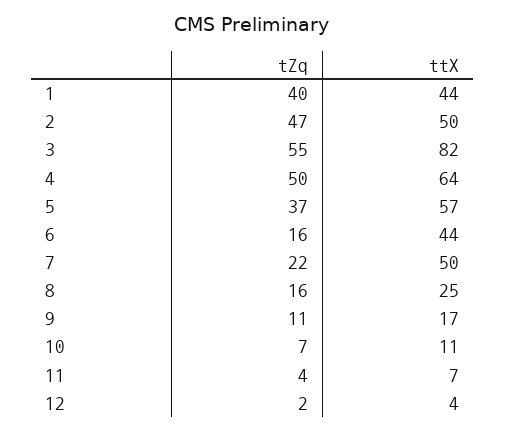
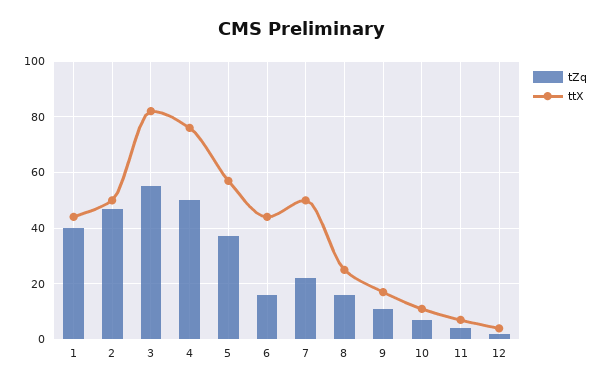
  {
    "tZq": {
      "1": 40,
      "2": 47,
      "3": 55,
      "4": 50,
      "5": 37,
      "6": 16,
      "7": 22,
      "8": 16,
      "9": 11,
      "10": 7,
      "11": 4,
      "12": 2
    },
    "ttX": {
      "1": 44,
      "2": 50,
      "3": 82,
-     "4": 64,
+     "4": 75,
      "5": 57,
      "6": 44,
      "7": 50,
      "8": 25,
      "9": 17,
      "10": 11,
      "11": 7,
      "12": 4
    }
  }

